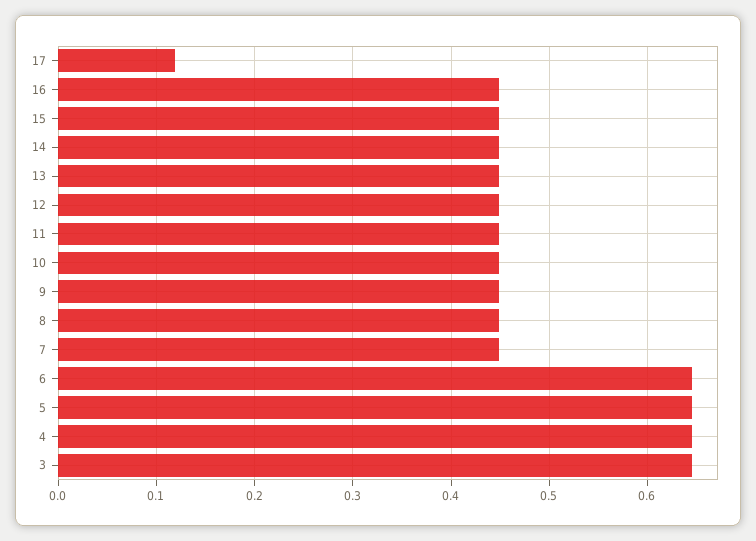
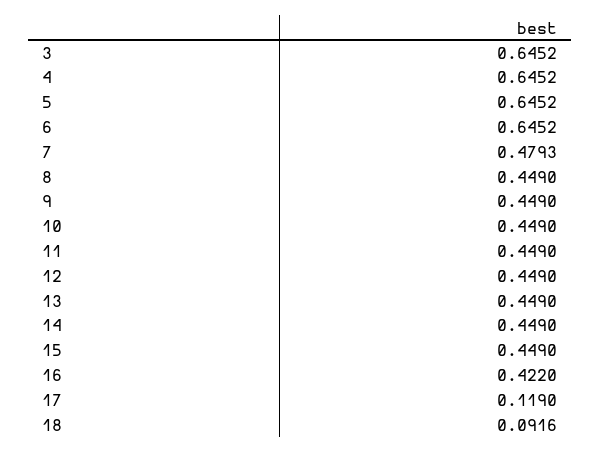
  {
    "17": 0.119,
-   "16": 0.45,
+   "16": 0.422,
    "15": 0.449,
    "14": 0.449,
    "13": 0.449,
    "12": 0.449,
    "11": 0.449,
    "10": 0.449,
    "9": 0.449,
    "8": 0.449,
-   "7": 0.45,
+   "7": 0.4793,
    "6": 0.6452,
    "5": 0.6452,
    "4": 0.6452,
-   "3": 0.6452
+   "3": 0.6452,
+   "18": 0.0916
  }

